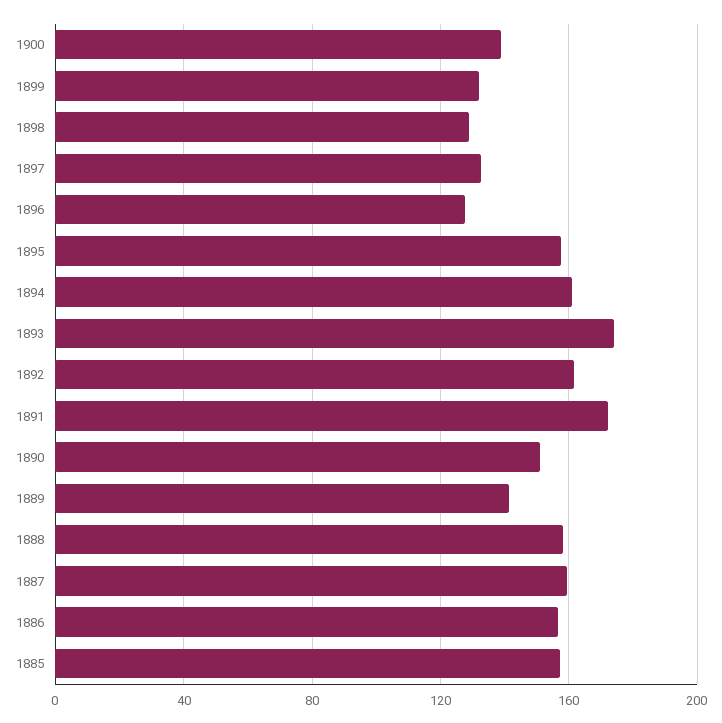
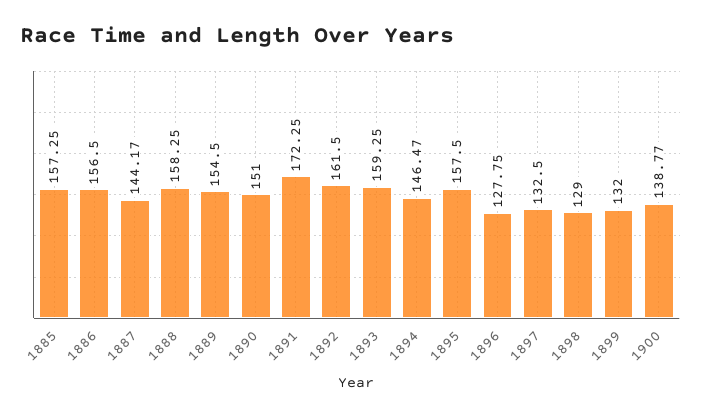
  {
    "1900": 138.77,
    "1899": 132,
    "1898": 129,
    "1897": 132.5,
    "1896": 127.75,
    "1895": 157.5,
-   "1894": 160,
+   "1894": 146.47,
-   "1893": 175,
+   "1893": 159.25,
    "1892": 161.5,
    "1891": 172.25,
    "1890": 151,
-   "1889": 140,
+   "1889": 154.5,
    "1888": 158.25,
-   "1887": 160,
+   "1887": 144.17,
    "1886": 156.5,
    "1885": 157.25
  }

